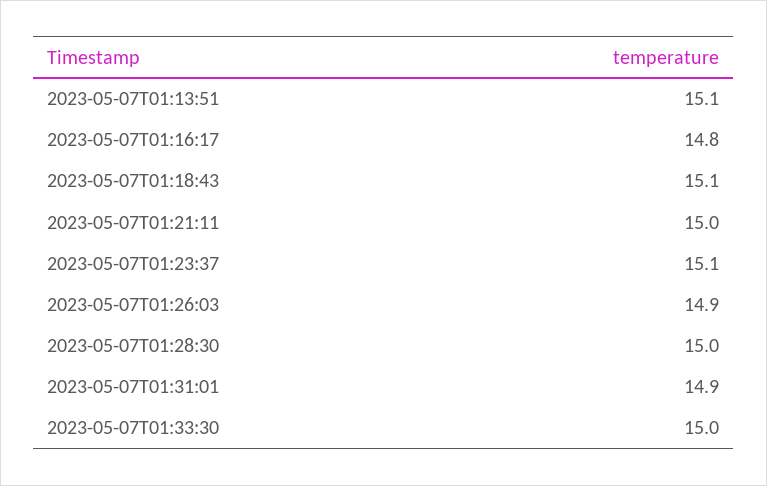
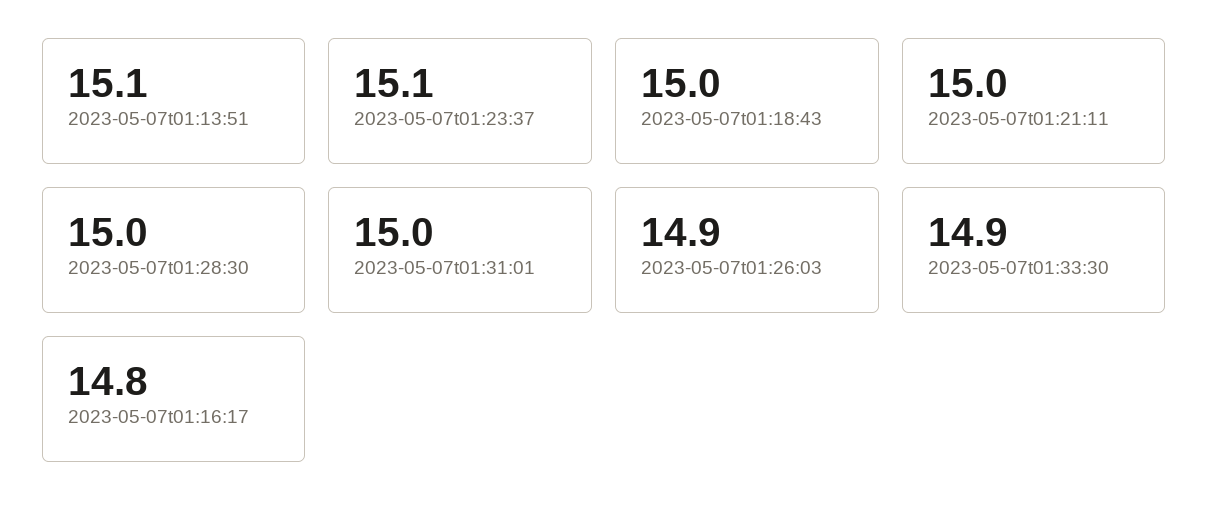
  {
    "2023-05-07T01:13:51": 15.1,
    "2023-05-07T01:16:17": 14.8,
-   "2023-05-07T01:18:43": 15.1,
+   "2023-05-07T01:18:43": 15,
    "2023-05-07T01:21:11": 15,
    "2023-05-07T01:23:37": 15.1,
    "2023-05-07T01:26:03": 14.9,
    "2023-05-07T01:28:30": 15,
-   "2023-05-07T01:31:01": 14.9,
+   "2023-05-07T01:31:01": 15,
-   "2023-05-07T01:33:30": 15
+   "2023-05-07T01:33:30": 14.9
  }

